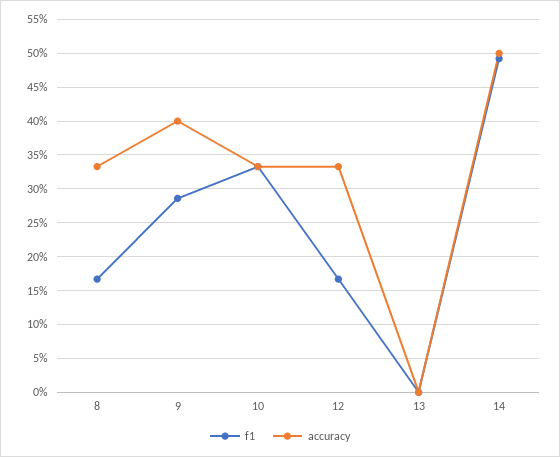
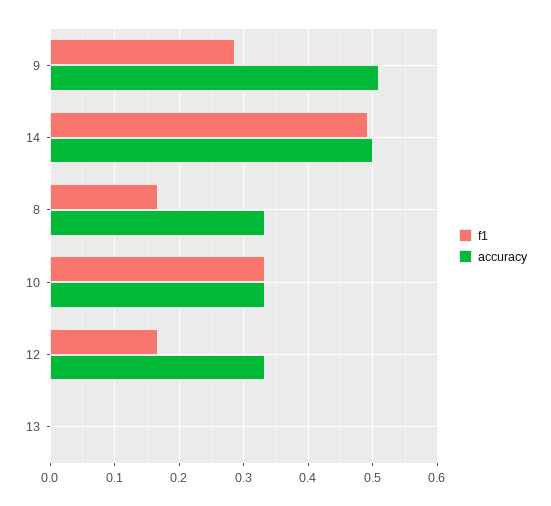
  {
    "f1": {
      "8": 0.17,
      "9": 0.29,
      "10": 0.33,
      "12": 0.17,
      "13": 0,
      "14": 0.49
    },
    "accuracy": {
      "8": 0.33,
-     "9": 0.4,
+     "9": 0.51,
      "10": 0.33,
      "12": 0.33,
      "13": 0,
      "14": 0.5
    }
  }

